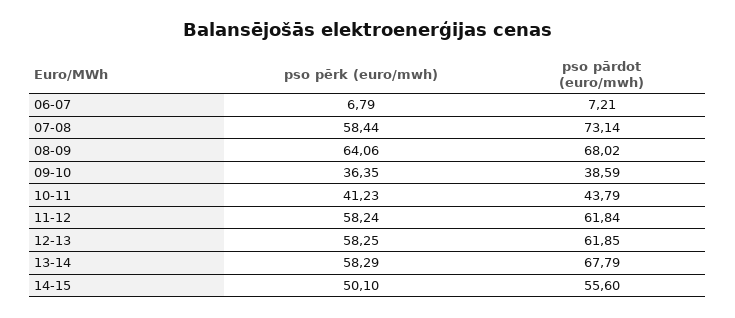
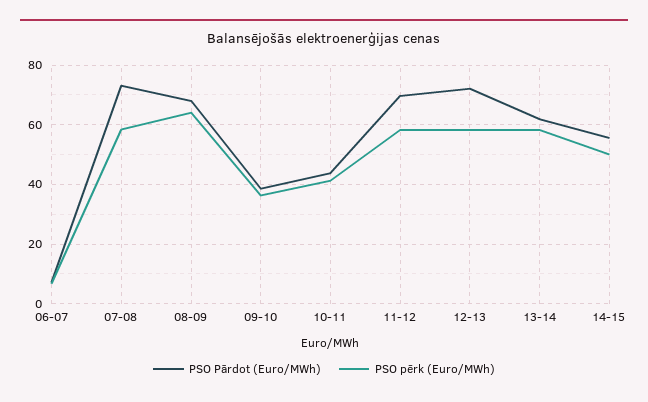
  {
    "pso pērk (euro/mwh)": {
      "06-07": 6.79,
      "07-08": 58.44,
      "08-09": 64.06,
      "09-10": 36.35,
      "10-11": 41.23,
      "11-12": 58.24,
      "12-13": 58.25,
      "13-14": 58.29,
      "14-15": 50.1
    },
    "pso pārdot (euro/mwh)": {
      "06-07": 7.21,
      "07-08": 73.14,
      "08-09": 68.02,
      "09-10": 38.59,
      "10-11": 43.79,
-     "11-12": 61.84,
+     "11-12": 70,
-     "12-13": 61.85,
+     "12-13": 72.5,
-     "13-14": 67.79,
+     "13-14": 62.5,
      "14-15": 55.6
    }
  }

